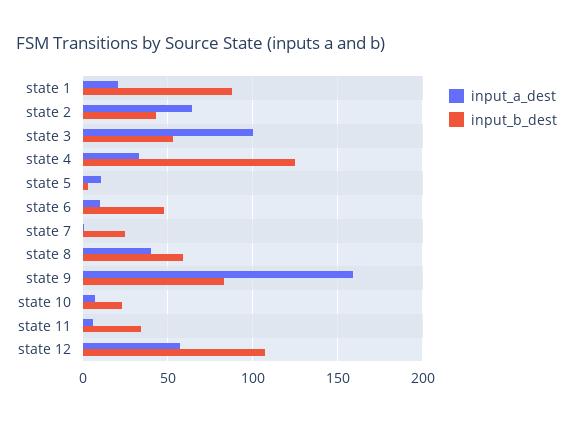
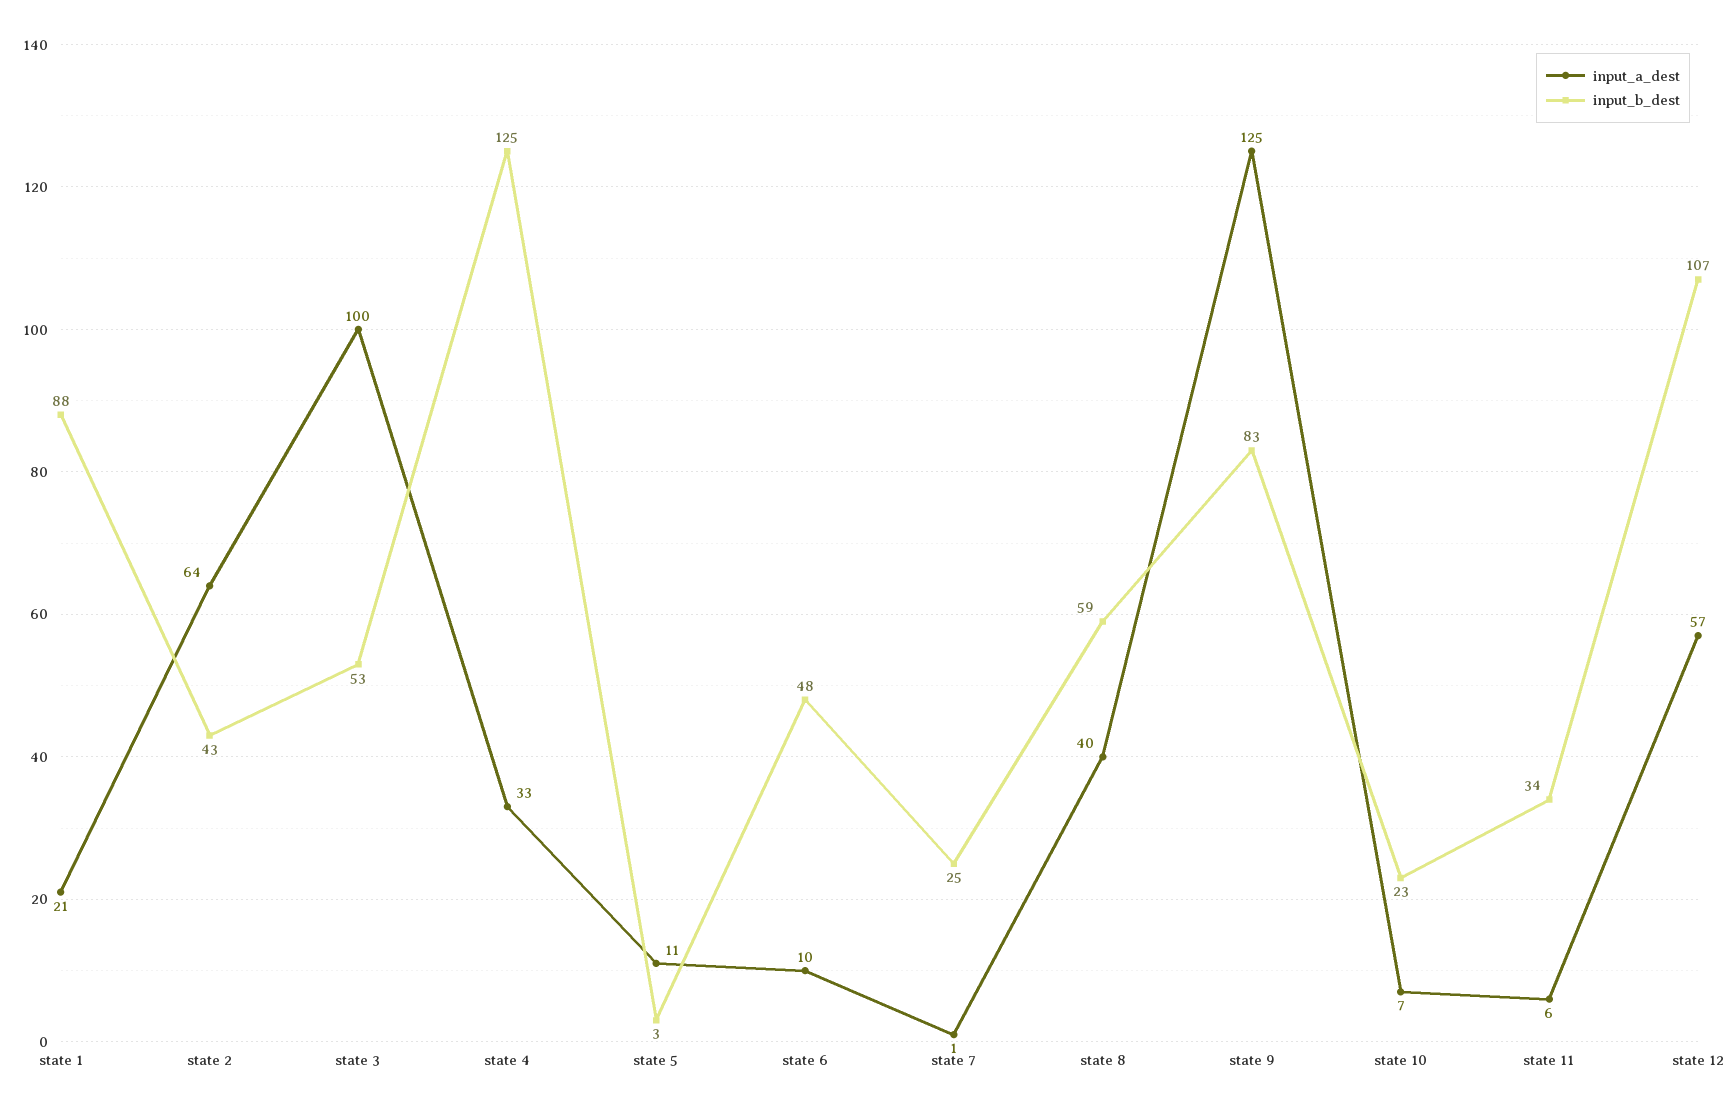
  {
    "input_a_dest": {
      "state 1": 21,
      "state 2": 64,
      "state 3": 100,
      "state 4": 33,
      "state 5": 11,
      "state 6": 10,
      "state 7": 1,
      "state 8": 40,
-     "state 9": 160,
+     "state 9": 125,
      "state 10": 7,
      "state 11": 6,
      "state 12": 57
    },
    "input_b_dest": {
      "state 1": 88,
      "state 2": 43,
      "state 3": 53,
      "state 4": 125,
      "state 5": 3,
      "state 6": 48,
      "state 7": 25,
      "state 8": 59,
      "state 9": 83,
      "state 10": 23,
      "state 11": 34,
      "state 12": 107
    }
  }

